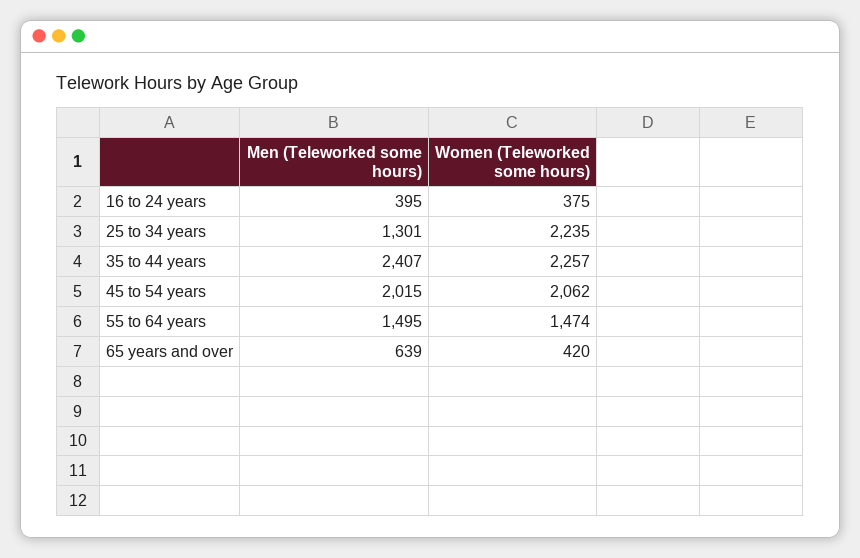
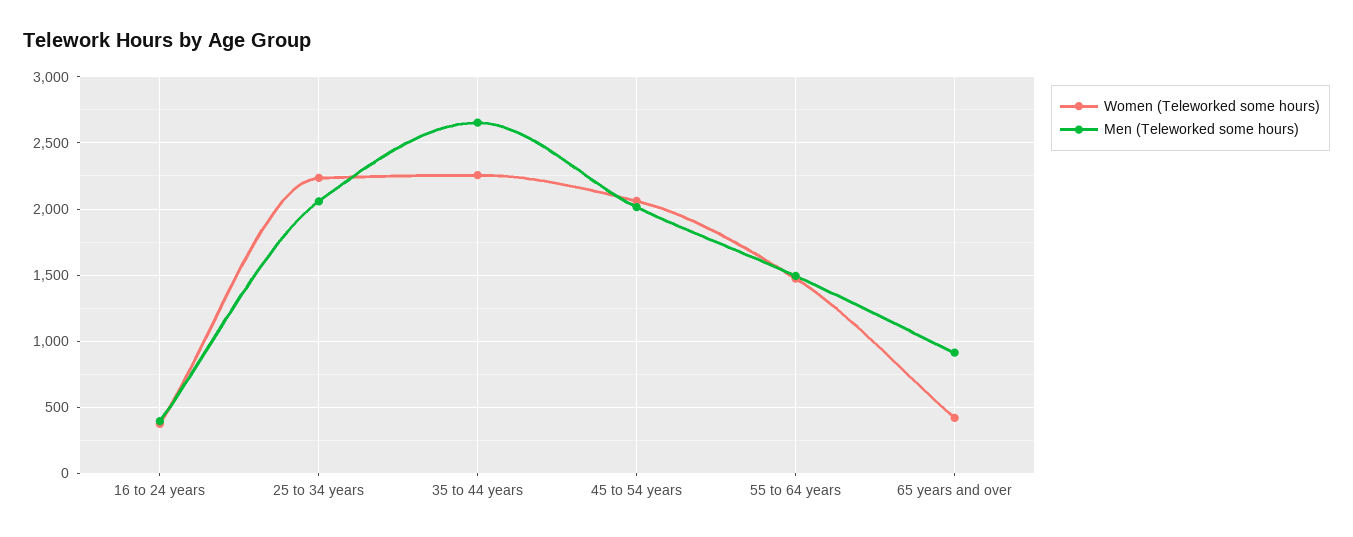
  {
    "Men (Teleworked some hours)": {
      "16 to 24 years": 395,
-     "25 to 34 years": 1301,
+     "25 to 34 years": 2050,
-     "35 to 44 years": 2407,
+     "35 to 44 years": 2650,
      "45 to 54 years": 2015,
      "55 to 64 years": 1495,
-     "65 years and over": 639
+     "65 years and over": 900
    },
    "Women (Teleworked some hours)": {
      "16 to 24 years": 375,
      "25 to 34 years": 2235,
      "35 to 44 years": 2257,
      "45 to 54 years": 2062,
      "55 to 64 years": 1474,
      "65 years and over": 420
    }
  }

